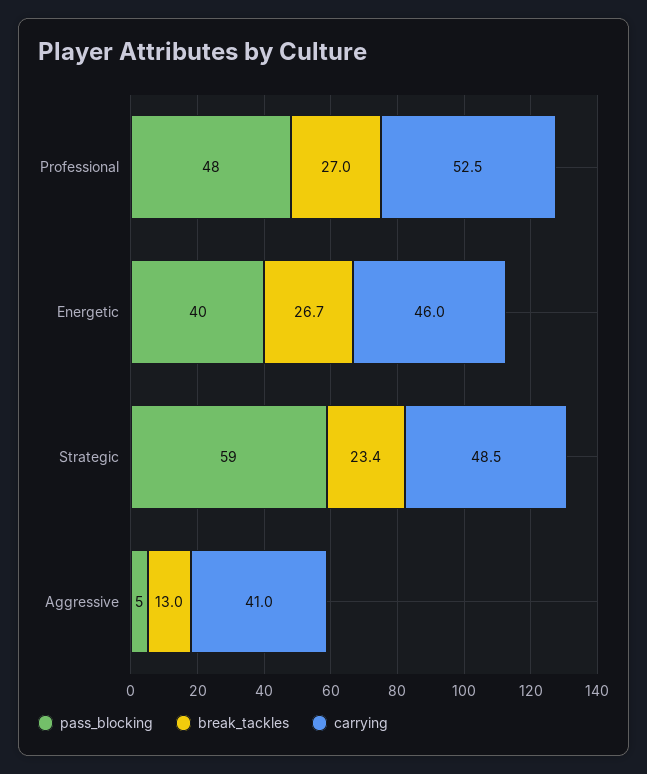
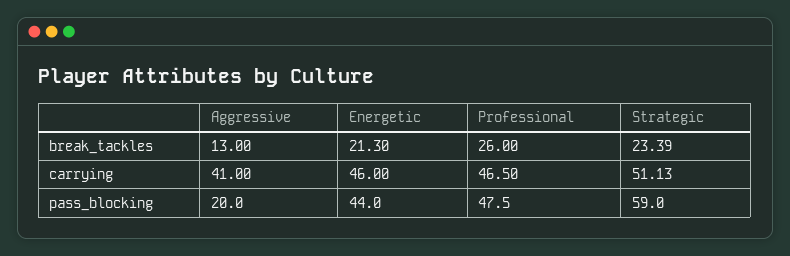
  {
    "pass_blocking": {
      "Professional": 47.5,
-     "Energetic": 40,
+     "Energetic": 44,
      "Strategic": 59,
-     "Aggressive": 5
+     "Aggressive": 20
    },
    "break_tackles": {
-     "Professional": 27,
+     "Professional": 26,
-     "Energetic": 26.7,
+     "Energetic": 21.3,
      "Strategic": 23.39,
      "Aggressive": 13
    },
    "carrying": {
-     "Professional": 52.5,
+     "Professional": 46.5,
      "Energetic": 46,
-     "Strategic": 48.5,
+     "Strategic": 51.13,
      "Aggressive": 41
    }
  }

